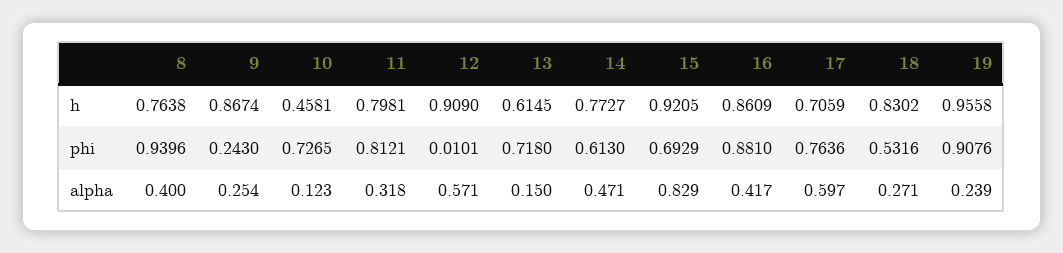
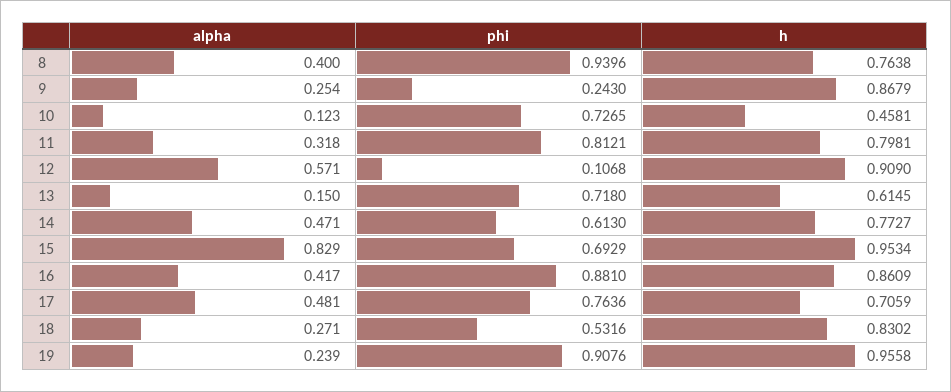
  {
    "8": {
      "h": 0.7638,
      "phi": 0.9396,
      "alpha": 0.4
    },
    "9": {
-     "h": 0.8674,
+     "h": 0.8679,
      "phi": 0.243,
      "alpha": 0.254
    },
    "10": {
      "h": 0.4581,
      "phi": 0.7265,
      "alpha": 0.123
    },
    "11": {
      "h": 0.7981,
      "phi": 0.8121,
      "alpha": 0.318
    },
    "12": {
      "h": 0.909,
-     "phi": 0.0101,
+     "phi": 0.1068,
      "alpha": 0.571
    },
    "13": {
      "h": 0.6145,
      "phi": 0.718,
      "alpha": 0.15
    },
    "14": {
      "h": 0.7727,
      "phi": 0.613,
      "alpha": 0.471
    },
    "15": {
-     "h": 0.9205,
+     "h": 0.9534,
      "phi": 0.6929,
      "alpha": 0.829
    },
    "16": {
      "h": 0.8609,
      "phi": 0.881,
      "alpha": 0.417
    },
    "17": {
      "h": 0.7059,
      "phi": 0.7636,
-     "alpha": 0.597
+     "alpha": 0.481
    },
    "18": {
      "h": 0.8302,
      "phi": 0.5316,
      "alpha": 0.271
    },
    "19": {
      "h": 0.9558,
      "phi": 0.9076,
      "alpha": 0.239
    }
  }

